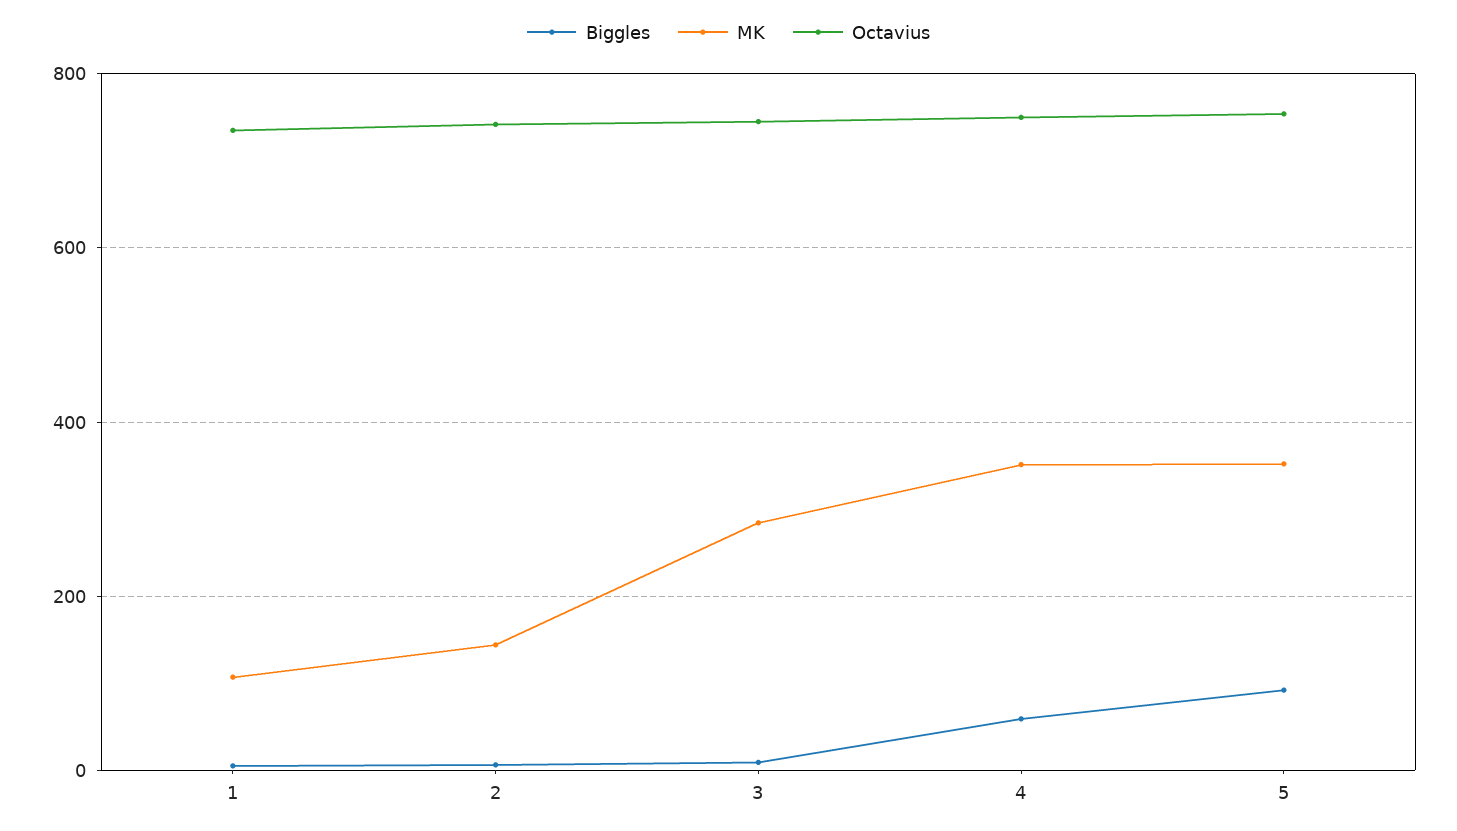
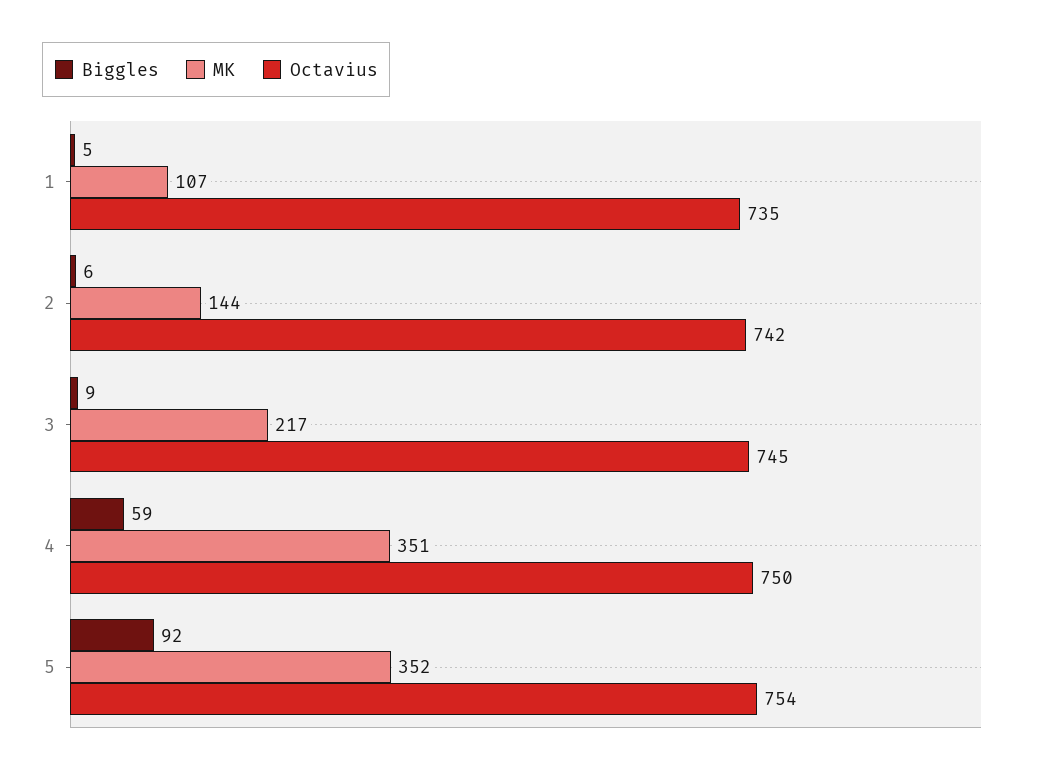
  {
    "Biggles": {
      "1": 5,
      "2": 6,
      "3": 9,
      "4": 59,
      "5": 92
    },
    "MK": {
      "1": 107,
      "2": 144,
-     "3": 280,
+     "3": 217,
      "4": 351,
      "5": 352
    },
    "Octavius": {
      "1": 735,
      "2": 742,
      "3": 745,
      "4": 750,
      "5": 754
    }
  }

